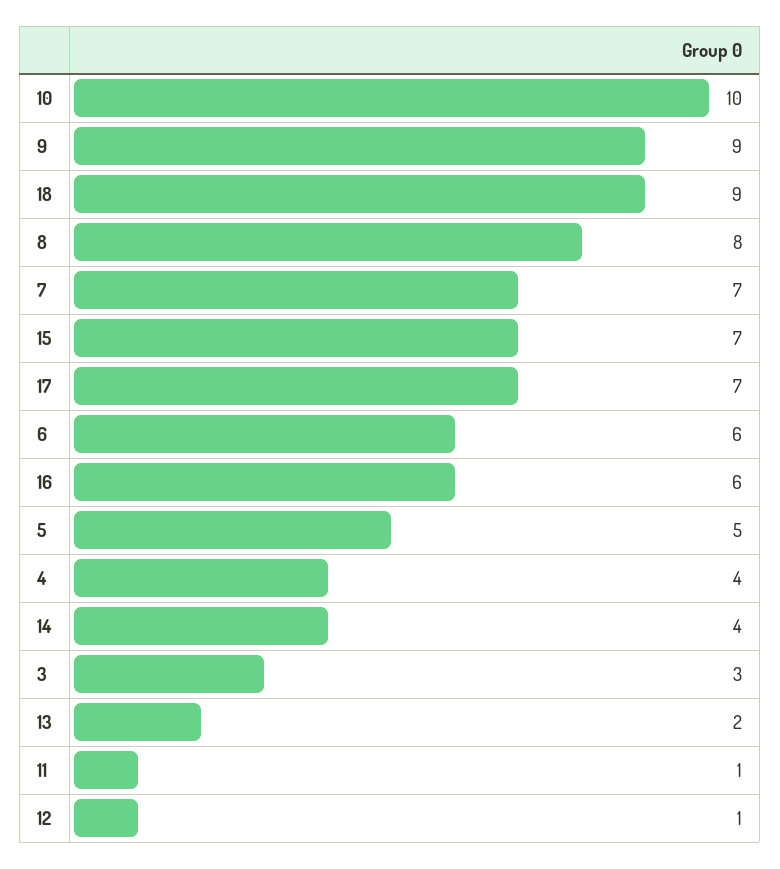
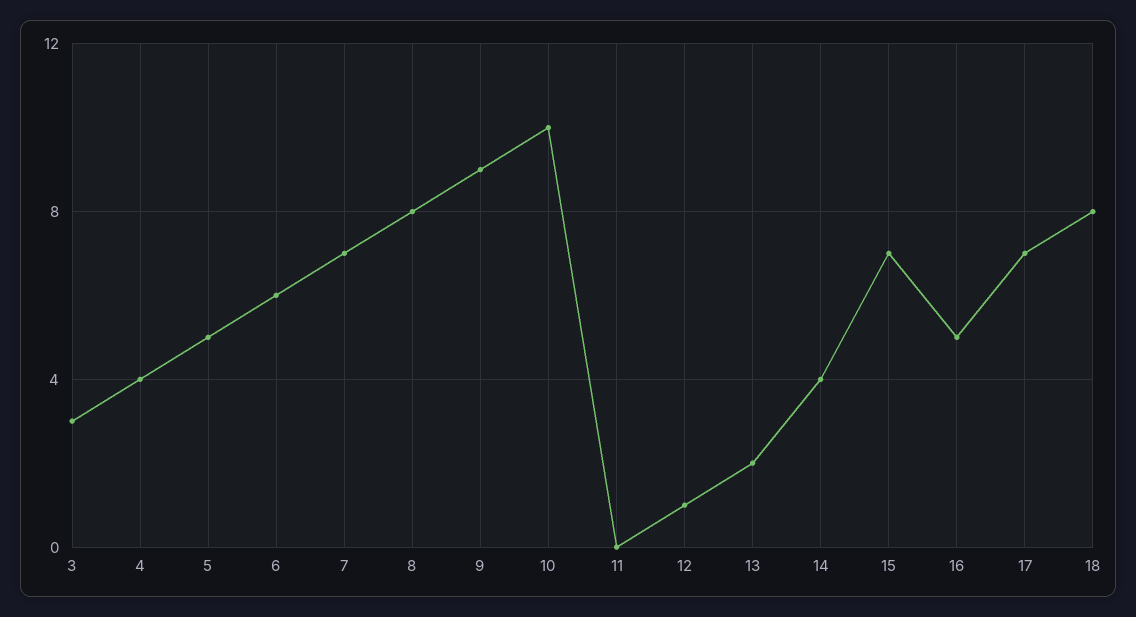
  {
    "10": 10,
    "9": 9,
-   "18": 9,
+   "18": 8,
    "8": 8,
    "7": 7,
    "15": 7,
    "17": 7,
    "6": 6,
-   "16": 6,
+   "16": 5,
    "5": 5,
    "4": 4,
    "14": 4,
    "3": 3,
    "13": 2,
-   "11": 1,
+   "11": 0,
    "12": 1
  }

